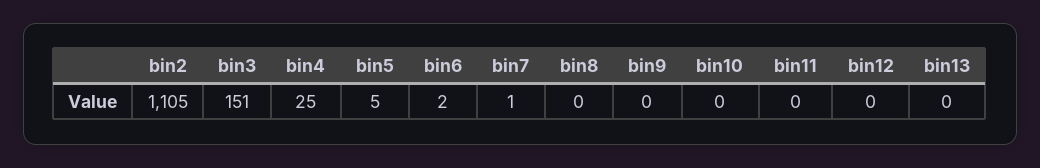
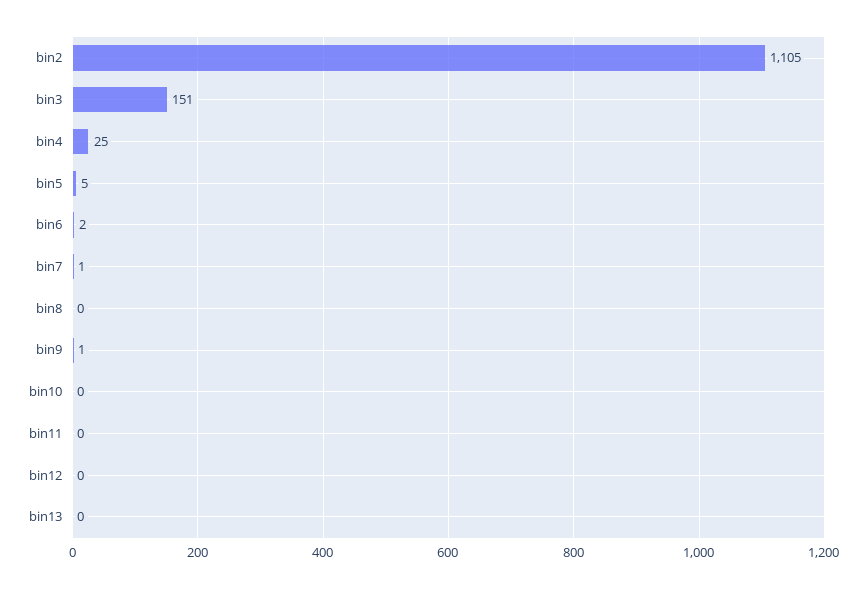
  {
    "bin2": 1105,
    "bin3": 151,
    "bin4": 25,
    "bin5": 5,
    "bin6": 2,
    "bin7": 1,
    "bin8": 0,
-   "bin9": 0,
+   "bin9": 1,
    "bin10": 0,
    "bin11": 0,
    "bin12": 0,
    "bin13": 0
  }

